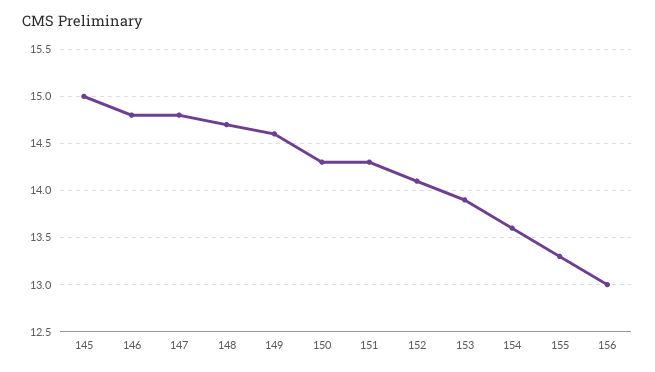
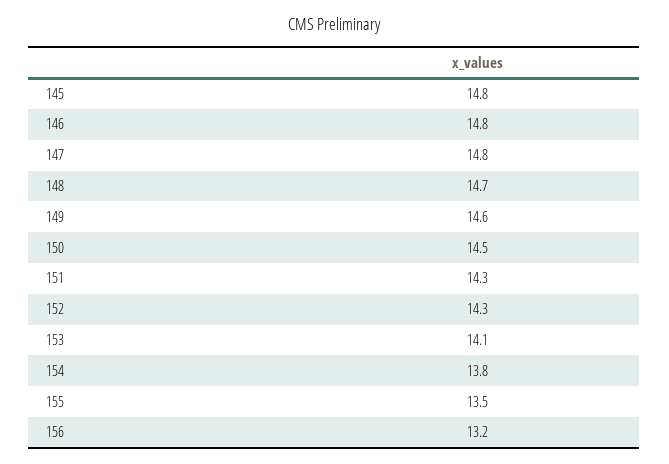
  {
-   "145": 15,
+   "145": 14.8,
    "146": 14.8,
    "147": 14.8,
    "148": 14.7,
    "149": 14.6,
-   "150": 14.3,
+   "150": 14.5,
    "151": 14.3,
-   "152": 14.1,
+   "152": 14.3,
-   "153": 13.9,
+   "153": 14.1,
-   "154": 13.6,
+   "154": 13.8,
-   "155": 13.3,
+   "155": 13.5,
-   "156": 13
+   "156": 13.2
  }

